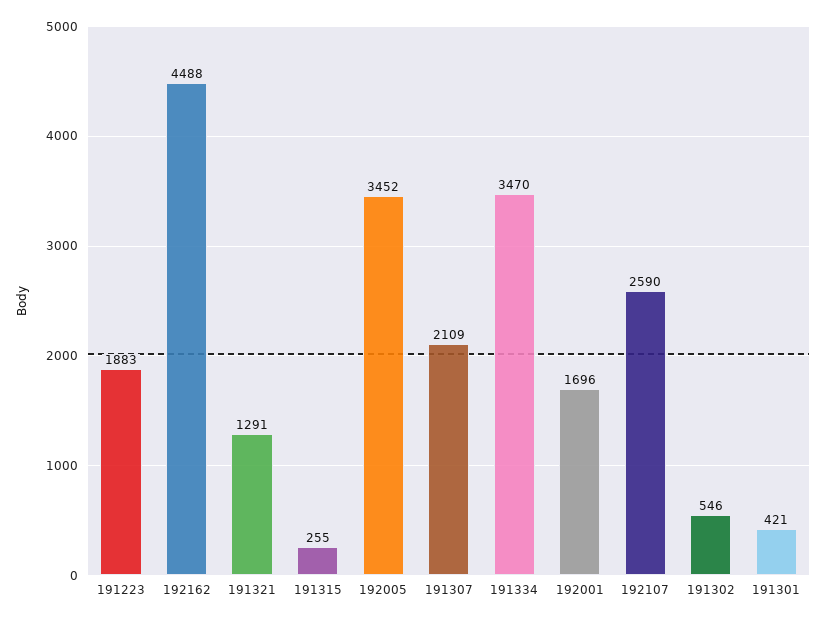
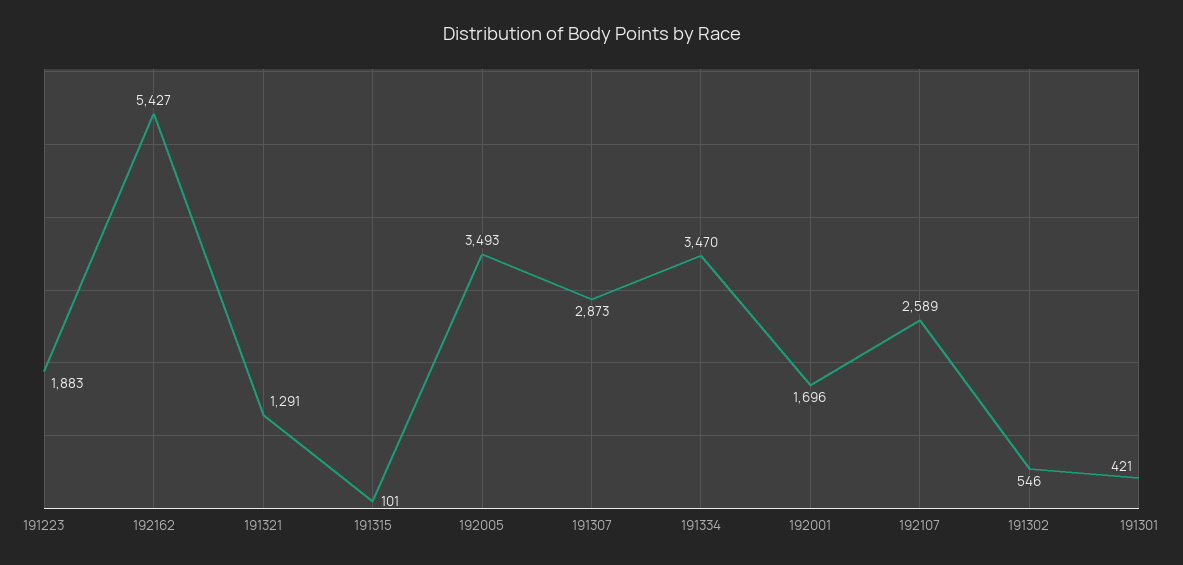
  {
    "191223": 1883,
-   "192162": 4488,
+   "192162": 5427,
    "191321": 1291,
-   "191315": 255,
+   "191315": 101,
-   "192005": 3452,
+   "192005": 3493,
-   "191307": 2109,
+   "191307": 2873,
    "191334": 3470,
    "192001": 1696,
-   "192107": 2590,
+   "192107": 2589,
    "191302": 546,
    "191301": 421
  }

